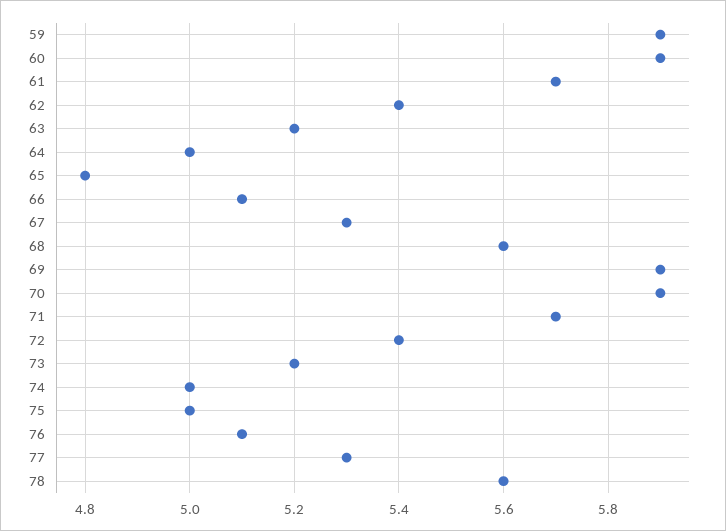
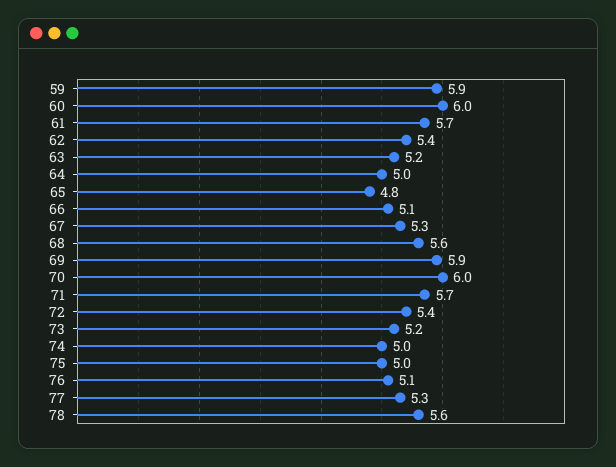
  {
    "59": 5.9,
-   "60": 5.9,
+   "60": 6,
    "61": 5.7,
    "62": 5.4,
    "63": 5.2,
    "64": 5,
    "65": 4.8,
    "66": 5.1,
    "67": 5.3,
    "68": 5.6,
    "69": 5.9,
-   "70": 5.9,
+   "70": 6,
    "71": 5.7,
    "72": 5.4,
    "73": 5.2,
    "74": 5,
    "75": 5,
    "76": 5.1,
    "77": 5.3,
    "78": 5.6
  }

